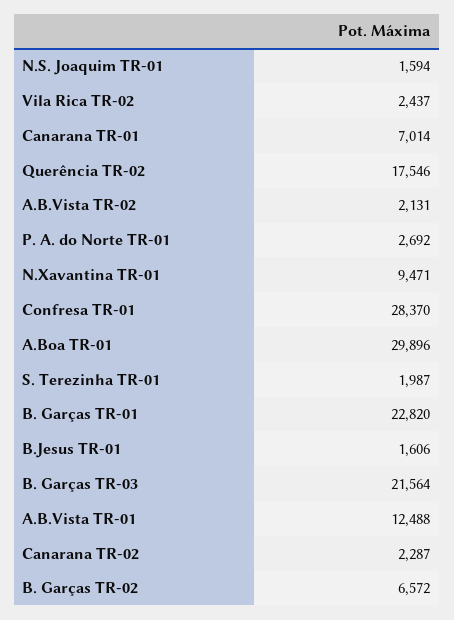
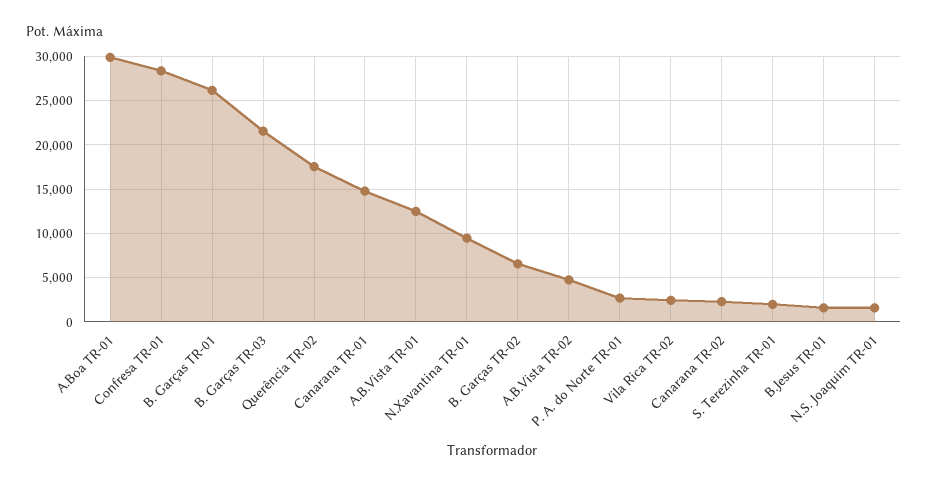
  {
    "N.S. Joaquim TR-01": 1594,
    "Vila Rica TR-02": 2437,
-   "Canarana TR-01": 7014,
+   "Canarana TR-01": 15000,
    "Querência TR-02": 17546,
-   "A.B.Vista TR-02": 2131,
+   "A.B.Vista TR-02": 5000,
    "P. A. do Norte TR-01": 2692,
    "N.Xavantina TR-01": 9471,
    "Confresa TR-01": 28370,
    "A.Boa TR-01": 29896,
    "S. Terezinha TR-01": 1987,
-   "B. Garças TR-01": 22820,
+   "B. Garças TR-01": 26000,
    "B.Jesus TR-01": 1606,
    "B. Garças TR-03": 21564,
    "A.B.Vista TR-01": 12488,
    "Canarana TR-02": 2287,
    "B. Garças TR-02": 6572
  }

